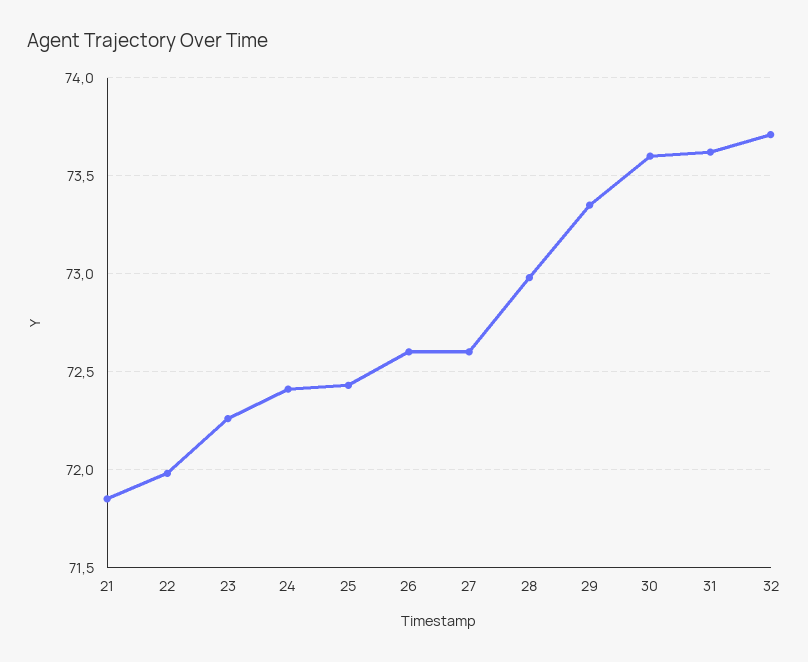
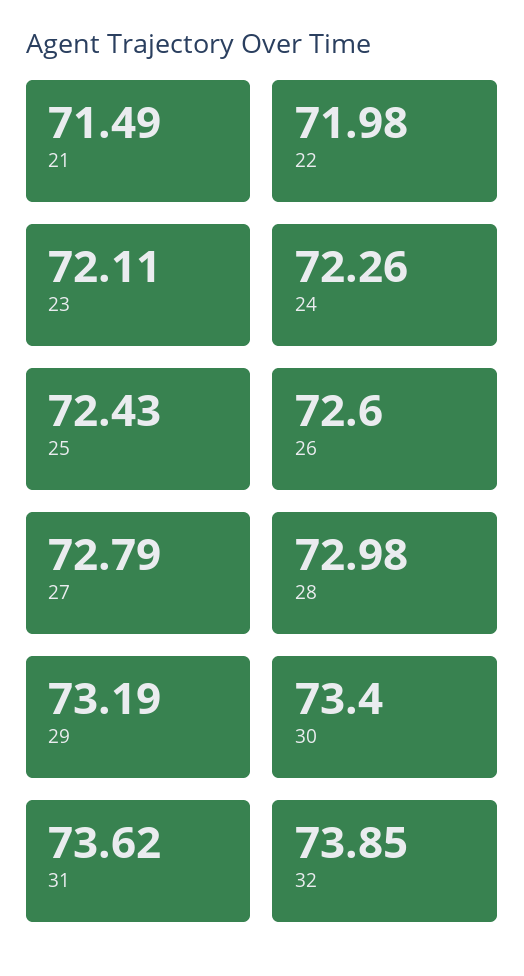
  {
-   "21": 71.85,
+   "21": 71.49,
    "22": 71.98,
-   "23": 72.25,
+   "23": 72.11,
-   "24": 72.4,
+   "24": 72.26,
    "25": 72.43,
    "26": 72.6,
-   "27": 72.6,
+   "27": 72.79,
    "28": 72.98,
-   "29": 73.35,
+   "29": 73.19,
-   "30": 73.6,
+   "30": 73.4,
    "31": 73.62,
-   "32": 73.7
+   "32": 73.85
  }

